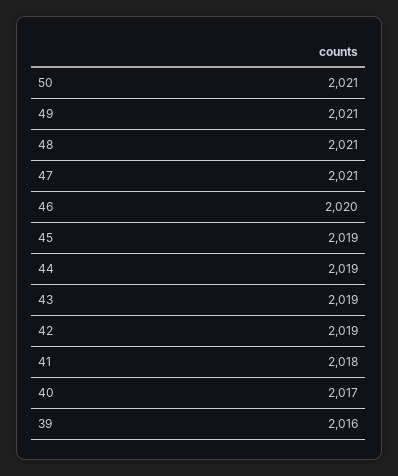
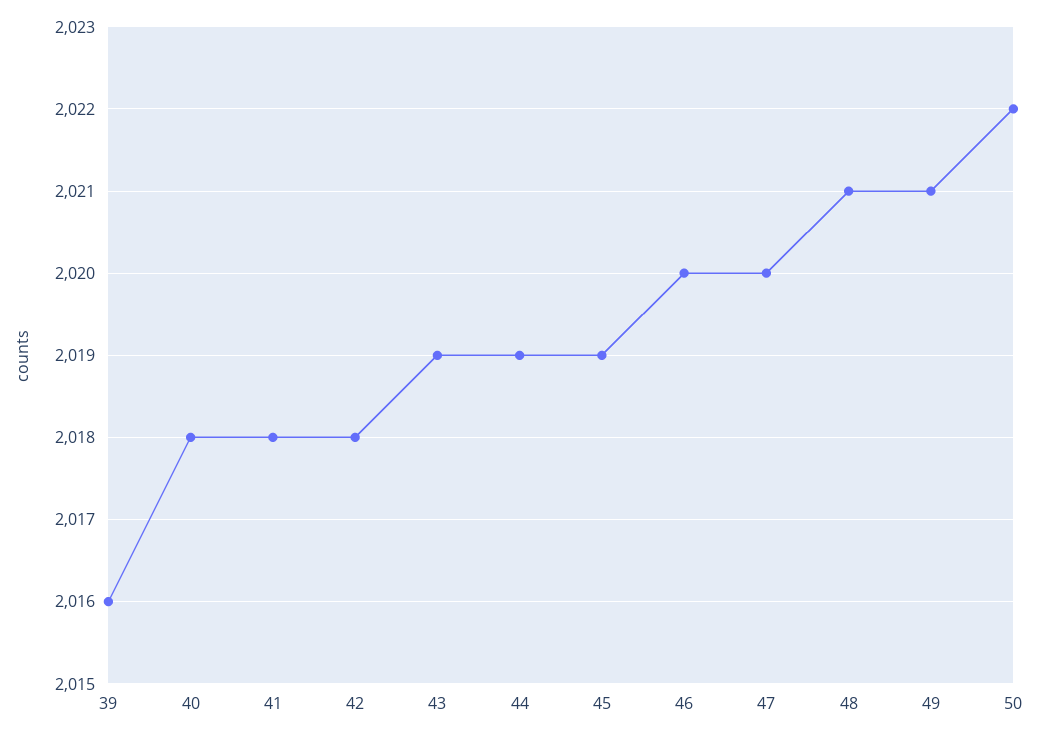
  {
-   "50": 2021,
+   "50": 2022,
    "49": 2021,
    "48": 2021,
-   "47": 2021,
+   "47": 2020,
    "46": 2020,
    "45": 2019,
    "44": 2019,
    "43": 2019,
-   "42": 2019,
+   "42": 2018,
    "41": 2018,
-   "40": 2017,
+   "40": 2018,
    "39": 2016
  }

